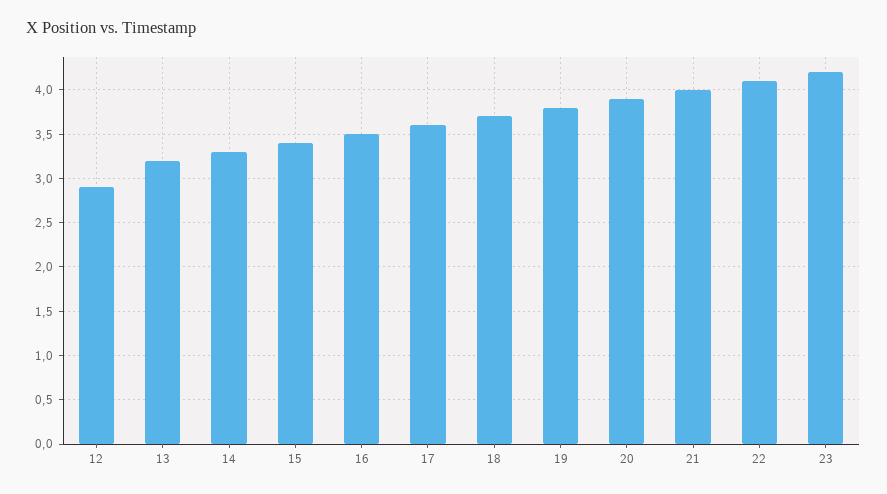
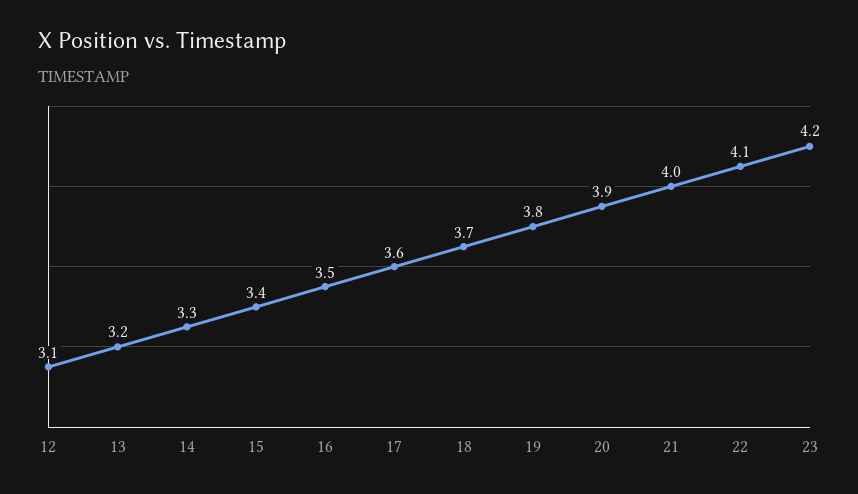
  {
-   "12": 2.9,
+   "12": 3.1,
    "13": 3.2,
    "14": 3.3,
    "15": 3.4,
    "16": 3.5,
    "17": 3.6,
    "18": 3.7,
    "19": 3.8,
    "20": 3.9,
    "21": 4,
    "22": 4.1,
    "23": 4.2
  }

